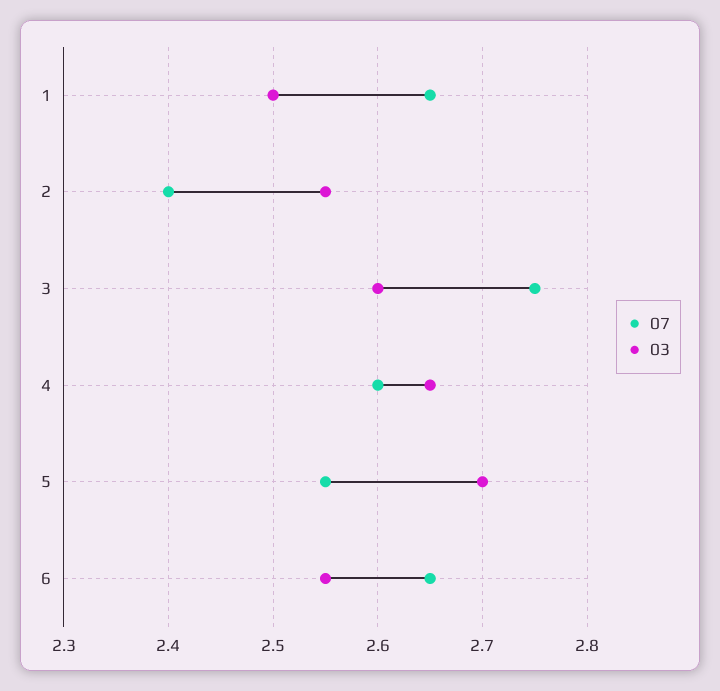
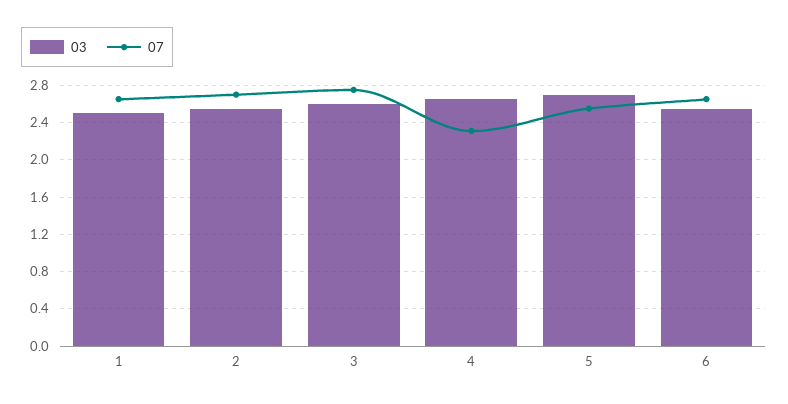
  {
    "07": {
      "1": 2.65,
-     "2": 2.4,
+     "2": 2.7,
      "3": 2.75,
-     "4": 2.6,
+     "4": 2.3,
      "5": 2.55,
      "6": 2.65
    },
    "03": {
      "1": 2.5,
      "2": 2.55,
      "3": 2.6,
      "4": 2.65,
      "5": 2.7,
      "6": 2.55
    }
  }

